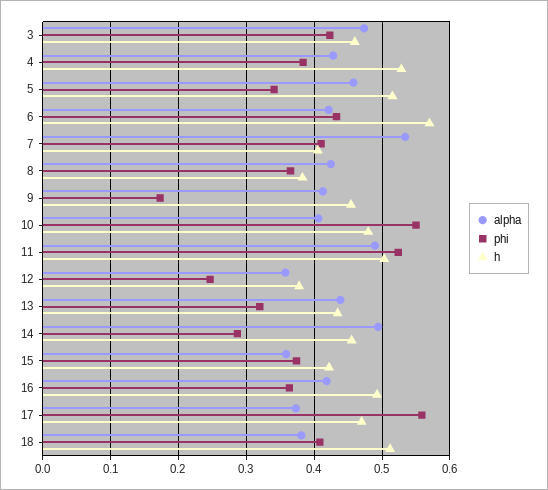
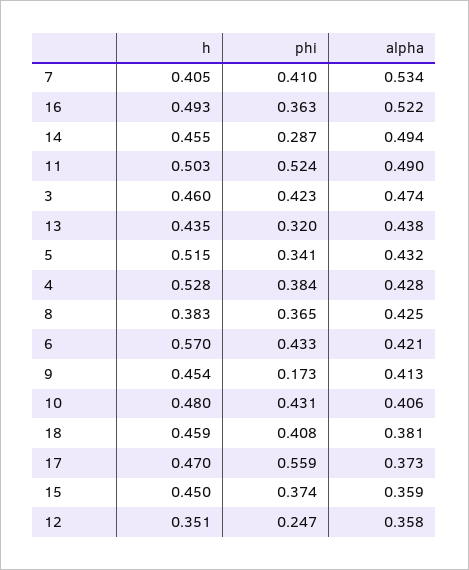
  {
    "alpha": {
      "3": 0.474,
      "4": 0.428,
-     "5": 0.46,
+     "5": 0.432,
      "6": 0.421,
      "7": 0.534,
      "8": 0.425,
      "9": 0.413,
      "10": 0.406,
      "11": 0.49,
      "12": 0.358,
      "13": 0.438,
      "14": 0.494,
      "15": 0.359,
-     "16": 0.42,
+     "16": 0.522,
      "17": 0.373,
      "18": 0.381
    },
    "phi": {
      "3": 0.423,
      "4": 0.384,
      "5": 0.341,
      "6": 0.433,
      "7": 0.41,
      "8": 0.365,
      "9": 0.173,
-     "10": 0.55,
+     "10": 0.431,
      "11": 0.524,
      "12": 0.247,
      "13": 0.32,
      "14": 0.287,
      "15": 0.374,
      "16": 0.363,
      "17": 0.559,
      "18": 0.408
    },
    "h": {
      "3": 0.46,
      "4": 0.528,
      "5": 0.515,
      "6": 0.57,
      "7": 0.405,
      "8": 0.383,
      "9": 0.454,
      "10": 0.48,
      "11": 0.503,
-     "12": 0.38,
+     "12": 0.351,
      "13": 0.435,
      "14": 0.455,
-     "15": 0.42,
+     "15": 0.45,
      "16": 0.493,
      "17": 0.47,
-     "18": 0.51
+     "18": 0.459
    }
  }

